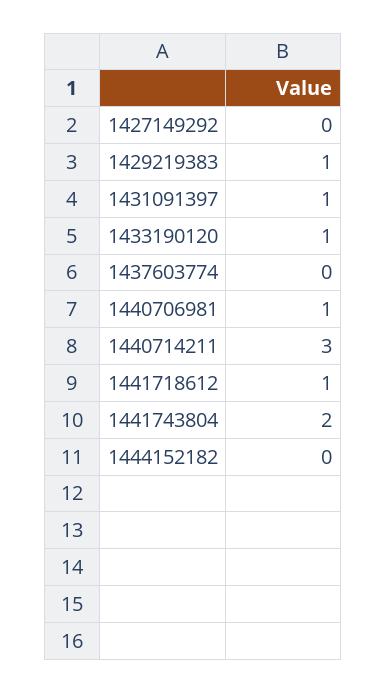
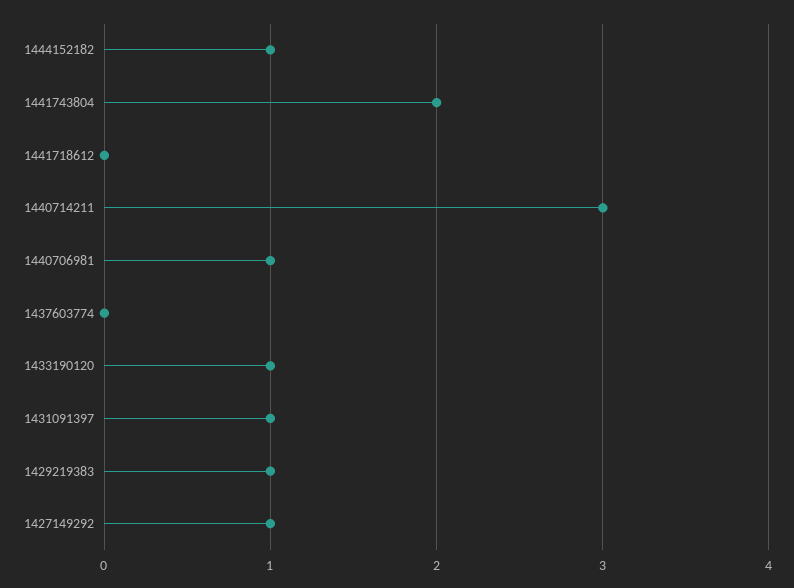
  {
-   "1427149292": 0,
+   "1427149292": 1,
    "1429219383": 1,
    "1431091397": 1,
    "1433190120": 1,
    "1437603774": 0,
    "1440706981": 1,
    "1440714211": 3,
-   "1441718612": 1,
+   "1441718612": 0,
    "1441743804": 2,
-   "1444152182": 0
+   "1444152182": 1
  }

